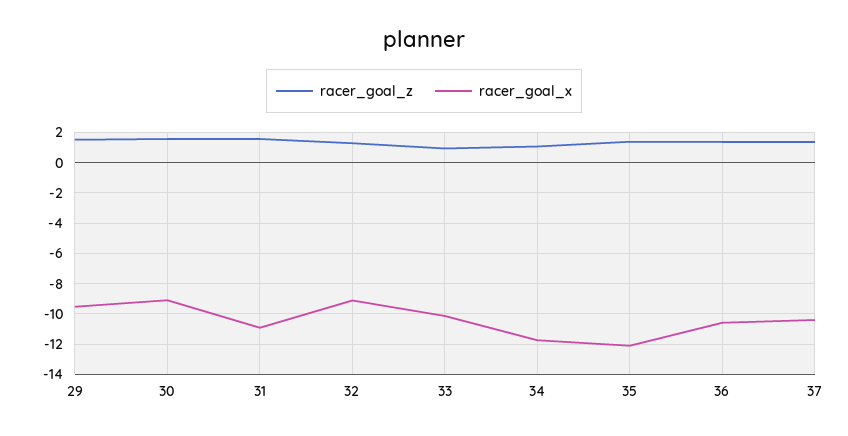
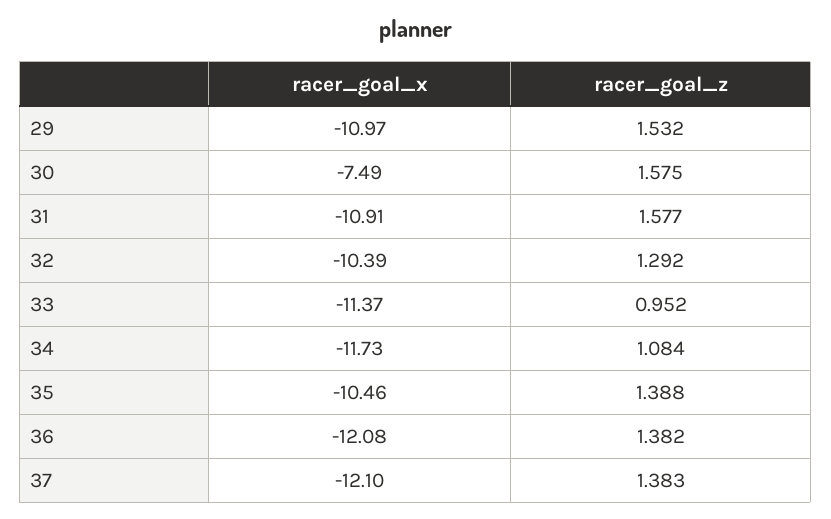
  {
    "racer_goal_z": {
      "29": 1.532,
      "30": 1.575,
      "31": 1.577,
      "32": 1.292,
      "33": 0.952,
      "34": 1.084,
      "35": 1.388,
      "36": 1.382,
      "37": 1.383
    },
    "racer_goal_x": {
-     "29": -9.5,
+     "29": -10.97,
-     "30": -9,
+     "30": -7.49,
      "31": -10.91,
-     "32": -9,
+     "32": -10.39,
-     "33": -10,
+     "33": -11.37,
      "34": -11.73,
-     "35": -12,
+     "35": -10.46,
-     "36": -10.5,
+     "36": -12.08,
-     "37": -10.5
+     "37": -12.1
    }
  }

